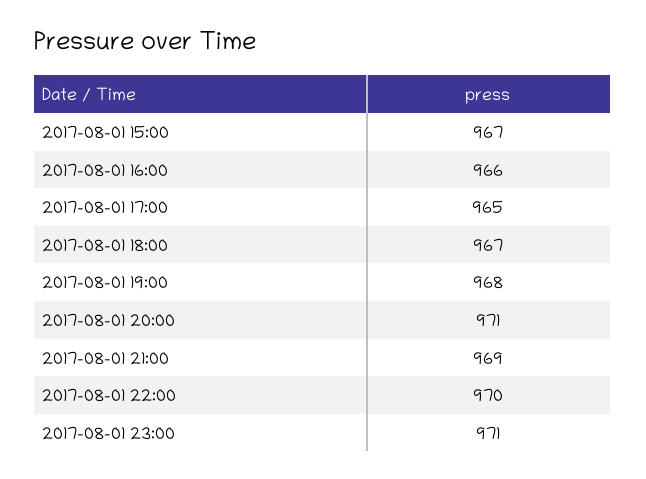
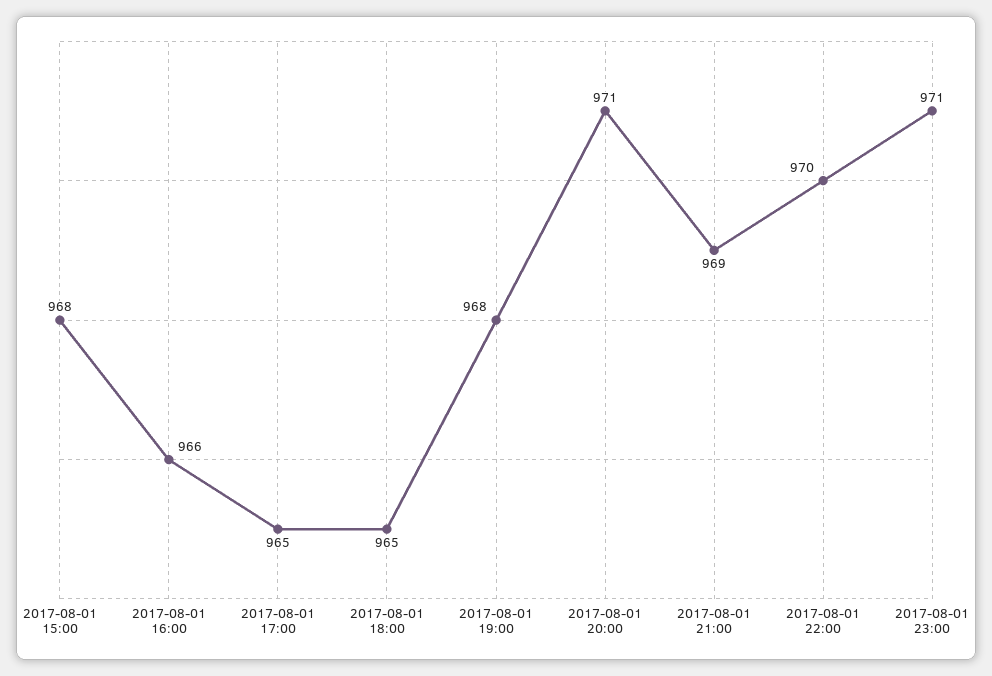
  {
-   "2017-08-01 15:00": 967,
+   "2017-08-01 15:00": 968,
    "2017-08-01 16:00": 966,
    "2017-08-01 17:00": 965,
-   "2017-08-01 18:00": 967,
+   "2017-08-01 18:00": 965,
    "2017-08-01 19:00": 968,
    "2017-08-01 20:00": 971,
    "2017-08-01 21:00": 969,
    "2017-08-01 22:00": 970,
    "2017-08-01 23:00": 971
  }

